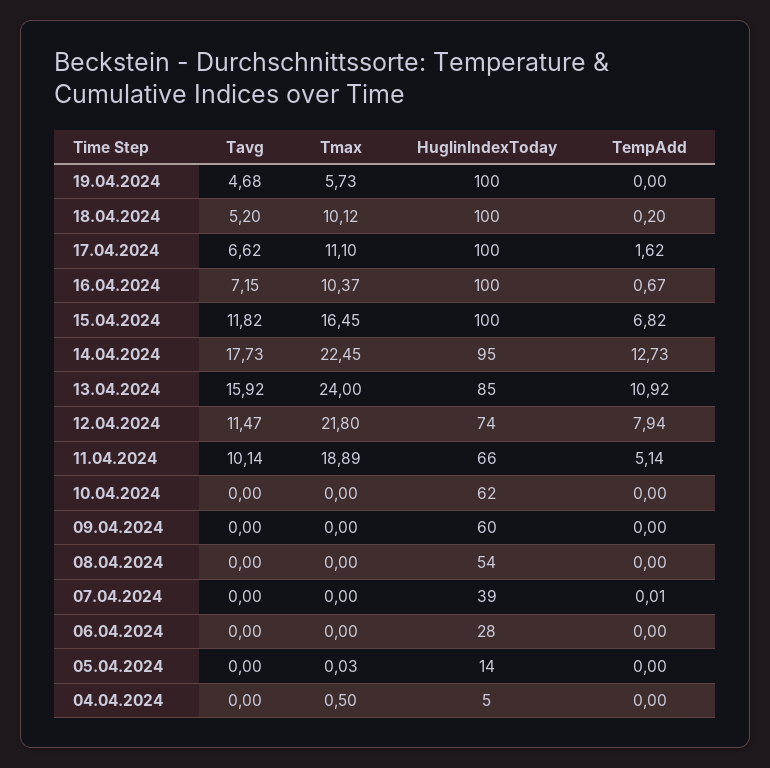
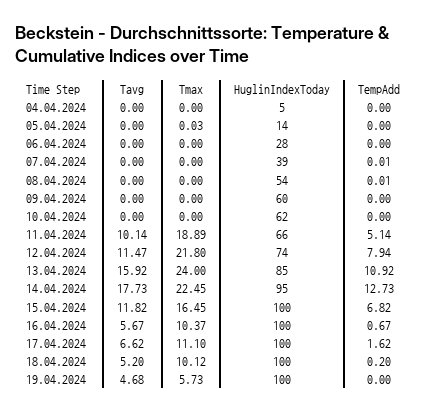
  {
    "Tavg": {
      "19.04.2024": 4.68,
      "18.04.2024": 5.2,
      "17.04.2024": 6.62,
-     "16.04.2024": 7.15,
+     "16.04.2024": 5.67,
      "15.04.2024": 11.82,
      "14.04.2024": 17.73,
      "13.04.2024": 15.92,
      "12.04.2024": 11.47,
      "11.04.2024": 10.14,
      "10.04.2024": 0,
      "09.04.2024": 0,
      "08.04.2024": 0,
      "07.04.2024": 0,
      "06.04.2024": 0,
      "05.04.2024": 0,
      "04.04.2024": 0
    },
    "Tmax": {
      "19.04.2024": 5.73,
      "18.04.2024": 10.12,
      "17.04.2024": 11.1,
      "16.04.2024": 10.37,
      "15.04.2024": 16.45,
      "14.04.2024": 22.45,
      "13.04.2024": 24,
      "12.04.2024": 21.8,
      "11.04.2024": 18.89,
      "10.04.2024": 0,
      "09.04.2024": 0,
      "08.04.2024": 0,
      "07.04.2024": 0,
      "06.04.2024": 0,
      "05.04.2024": 0.03,
-     "04.04.2024": 0.5
+     "04.04.2024": 0
    },
    "HuglinIndexToday": {
      "19.04.2024": 100,
      "18.04.2024": 100,
      "17.04.2024": 100,
      "16.04.2024": 100,
      "15.04.2024": 100,
      "14.04.2024": 95,
      "13.04.2024": 85,
      "12.04.2024": 74,
      "11.04.2024": 66,
      "10.04.2024": 62,
      "09.04.2024": 60,
      "08.04.2024": 54,
      "07.04.2024": 39,
      "06.04.2024": 28,
      "05.04.2024": 14,
      "04.04.2024": 5
    },
    "TempAdd": {
      "19.04.2024": 0,
      "18.04.2024": 0.2,
      "17.04.2024": 1.62,
      "16.04.2024": 0.67,
      "15.04.2024": 6.82,
      "14.04.2024": 12.73,
      "13.04.2024": 10.92,
      "12.04.2024": 7.94,
      "11.04.2024": 5.14,
      "10.04.2024": 0,
      "09.04.2024": 0,
-     "08.04.2024": 0,
+     "08.04.2024": 0.01,
      "07.04.2024": 0.01,
      "06.04.2024": 0,
      "05.04.2024": 0,
      "04.04.2024": 0
    }
  }

